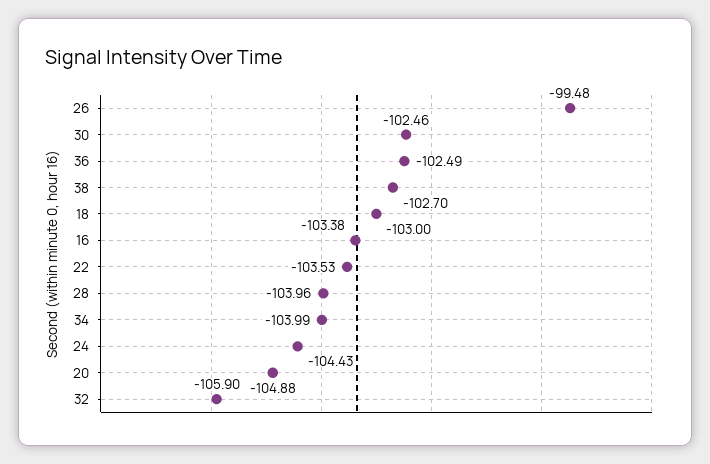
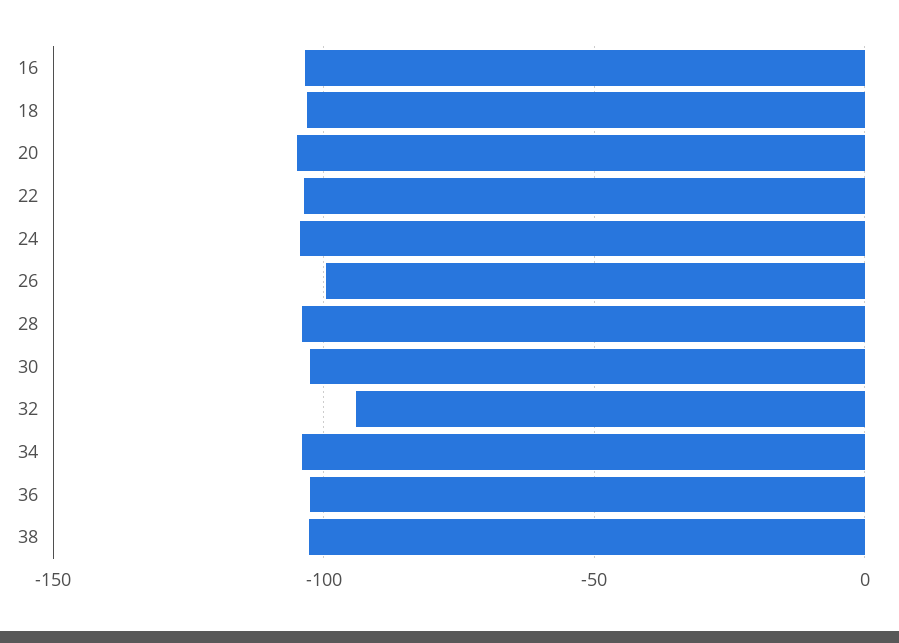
  {
    "26": -99.48,
    "30": -102.46,
    "36": -102.49,
    "38": -102.7,
    "18": -103,
    "16": -103.38,
    "22": -103.53,
    "28": -103.96,
    "34": -103.99,
    "24": -104.43,
    "20": -104.88,
-   "32": -105.9
+   "32": -95
  }

